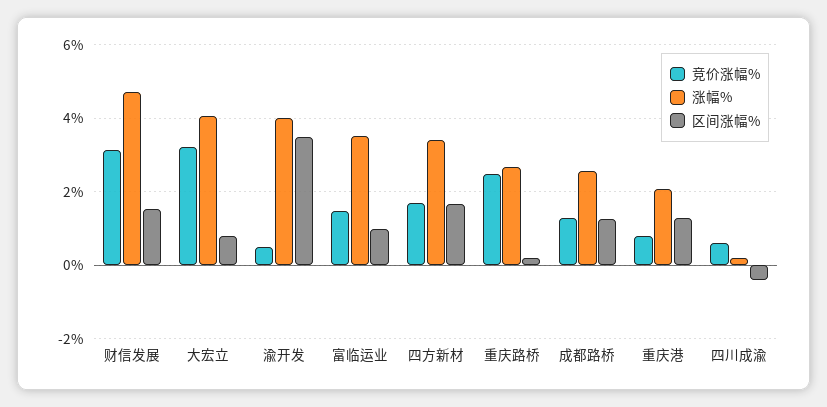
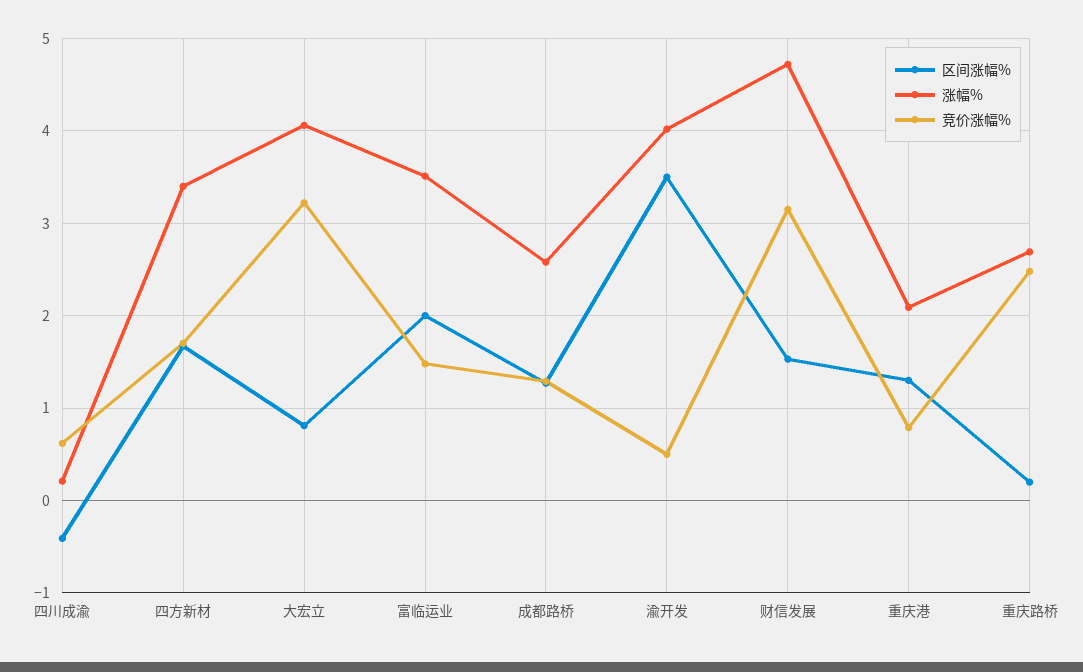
  {
    "竞价涨幅%": {
      "财信发展": 3.2,
      "大宏立": 3.2,
      "渝开发": 0.5,
      "富临运业": 1.5,
      "四方新材": 1.7,
      "重庆路桥": 2.5,
      "成都路桥": 1.3,
      "重庆港": 0.8,
      "四川成渝": 0.6
    },
    "涨幅%": {
      "财信发展": 4.7,
      "大宏立": 4.1,
      "渝开发": 4,
      "富临运业": 3.5,
      "四方新材": 3.4,
      "重庆路桥": 2.7,
      "成都路桥": 2.6,
      "重庆港": 2.1,
      "四川成渝": 0.2
    },
    "区间涨幅%": {
      "财信发展": 1.5,
      "大宏立": 0.8,
      "渝开发": 3.5,
-     "富临运业": 1,
+     "富临运业": 2,
      "四方新材": 1.7,
      "重庆路桥": 0.2,
      "成都路桥": 1.3,
      "重庆港": 1.3,
      "四川成渝": -0.4
    }
  }

